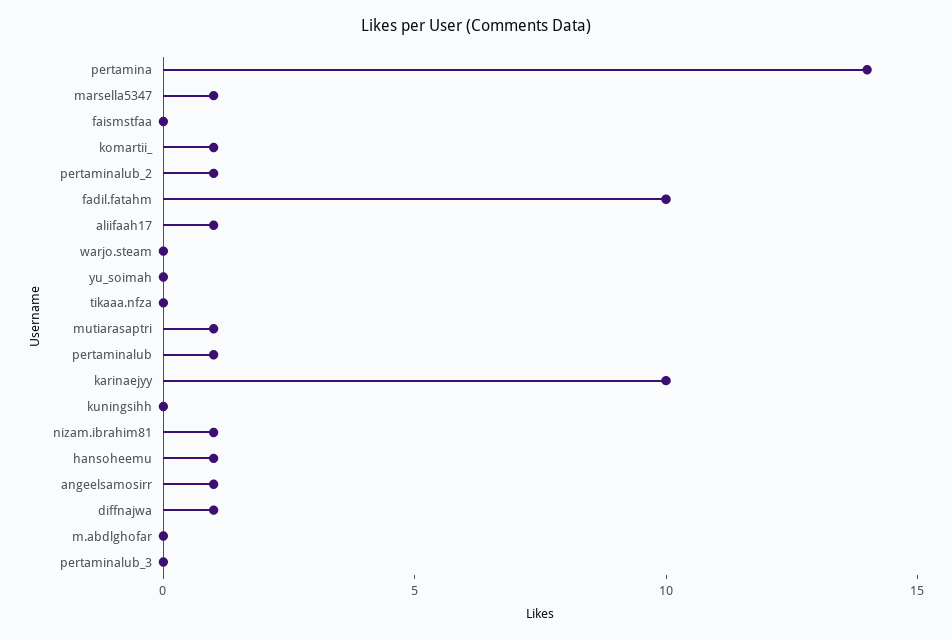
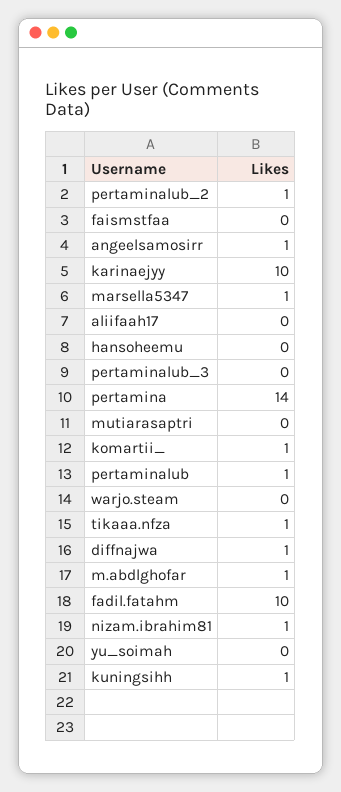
  {
    "pertamina": 14,
    "marsella5347": 1,
    "faismstfaa": 0,
    "komartii_": 1,
    "pertaminalub_2": 1,
    "fadil.fatahm": 10,
-   "aliifaah17": 1,
+   "aliifaah17": 0,
    "warjo.steam": 0,
    "yu_soimah": 0,
-   "tikaaa.nfza": 0,
+   "tikaaa.nfza": 1,
-   "mutiarasaptri": 1,
+   "mutiarasaptri": 0,
    "pertaminalub": 1,
    "karinaejyy": 10,
-   "kuningsihh": 0,
+   "kuningsihh": 1,
    "nizam.ibrahim81": 1,
-   "hansoheemu": 1,
+   "hansoheemu": 0,
    "angeelsamosirr": 1,
    "diffnajwa": 1,
-   "m.abdlghofar": 0,
+   "m.abdlghofar": 1,
    "pertaminalub_3": 0
  }

